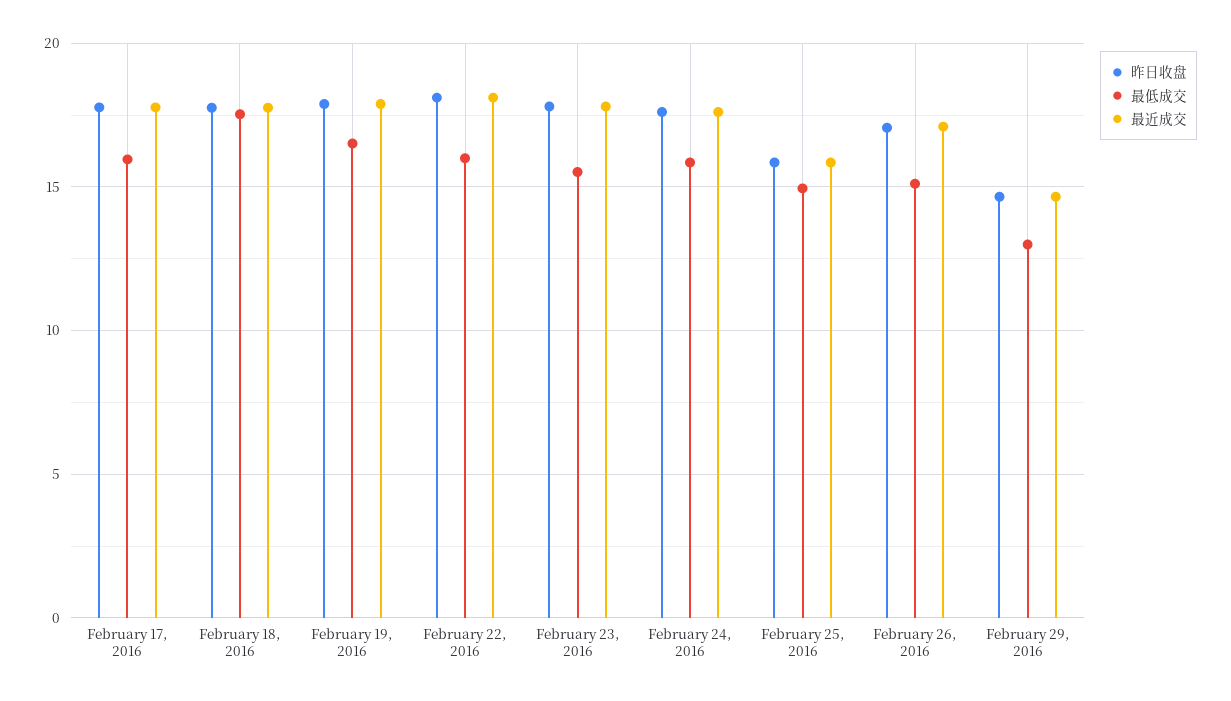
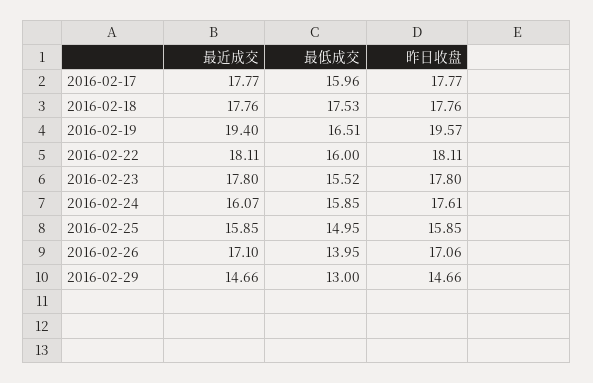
  {
    "昨日收盘": {
      "February 17, 2016": 17.77,
      "February 18, 2016": 17.76,
-     "February 19, 2016": 18,
+     "February 19, 2016": 19.57,
      "February 22, 2016": 18.11,
      "February 23, 2016": 17.8,
      "February 24, 2016": 17.61,
      "February 25, 2016": 15.85,
      "February 26, 2016": 17.06,
      "February 29, 2016": 14.66
    },
    "最低成交": {
      "February 17, 2016": 15.96,
      "February 18, 2016": 17.53,
      "February 19, 2016": 16.51,
      "February 22, 2016": 16,
      "February 23, 2016": 15.52,
      "February 24, 2016": 15.85,
      "February 25, 2016": 14.95,
-     "February 26, 2016": 15,
+     "February 26, 2016": 13.95,
      "February 29, 2016": 13
    },
    "最近成交": {
      "February 17, 2016": 17.77,
      "February 18, 2016": 17.76,
-     "February 19, 2016": 18,
+     "February 19, 2016": 19.4,
      "February 22, 2016": 18.11,
      "February 23, 2016": 17.8,
-     "February 24, 2016": 17.5,
+     "February 24, 2016": 16.07,
      "February 25, 2016": 15.85,
      "February 26, 2016": 17.1,
      "February 29, 2016": 14.66
    }
  }

